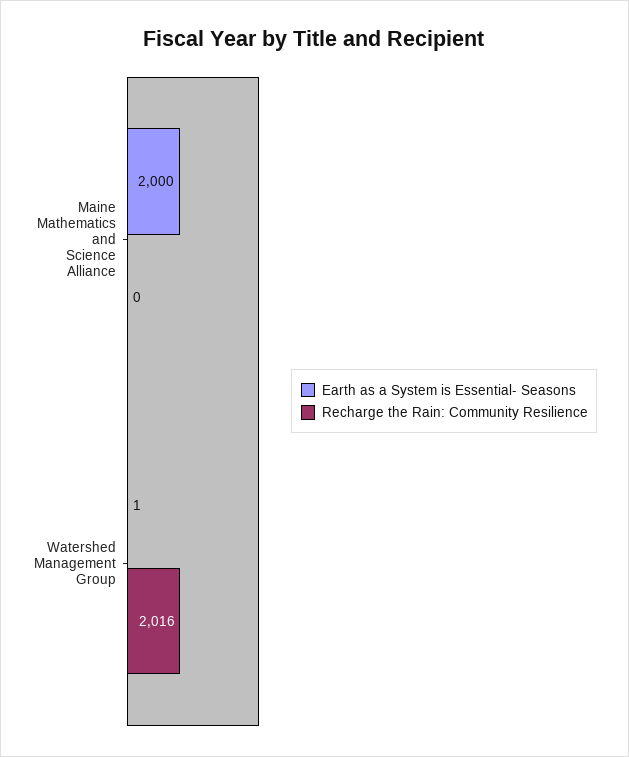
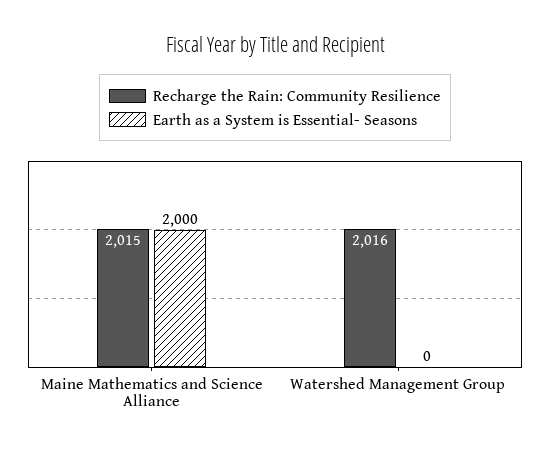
  {
    "Earth as a System is Essential- Seasons": {
      "Maine Mathematics and Science Alliance": 2000,
-     "Watershed Management Group": 1
+     "Watershed Management Group": 0
    },
    "Recharge the Rain: Community Resilience": {
-     "Maine Mathematics and Science Alliance": 0,
+     "Maine Mathematics and Science Alliance": 2015,
      "Watershed Management Group": 2016
    }
  }

